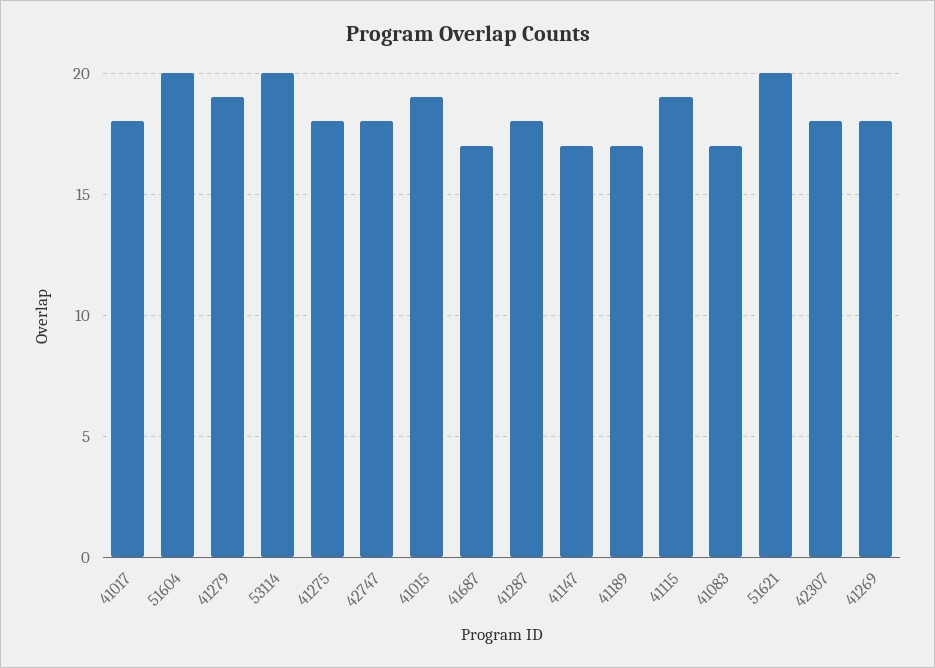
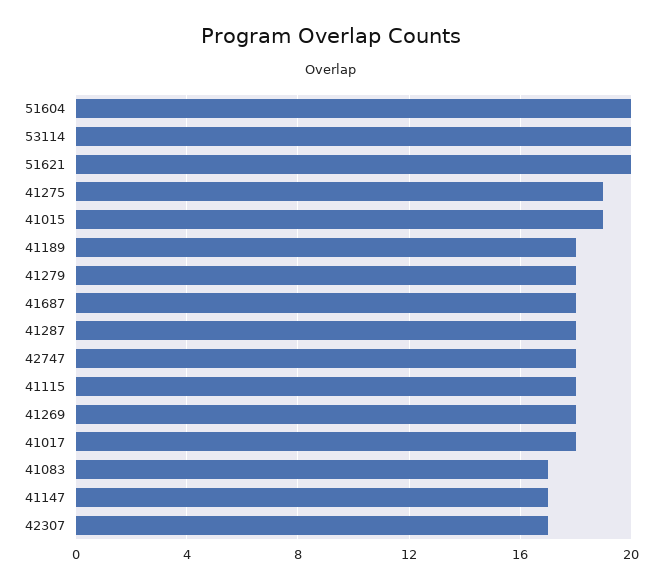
  {
    "41017": 18,
    "51604": 20,
-   "41279": 19,
+   "41279": 18,
    "53114": 20,
-   "41275": 18,
+   "41275": 19,
    "42747": 18,
    "41015": 19,
-   "41687": 17,
+   "41687": 18,
    "41287": 18,
    "41147": 17,
-   "41189": 17,
+   "41189": 18,
-   "41115": 19,
+   "41115": 18,
    "41083": 17,
    "51621": 20,
-   "42307": 18,
+   "42307": 17,
    "41269": 18
  }

